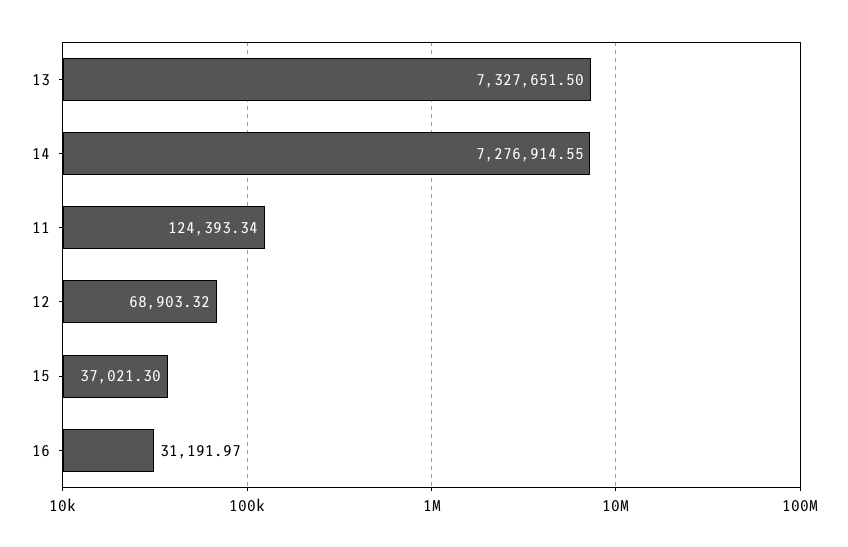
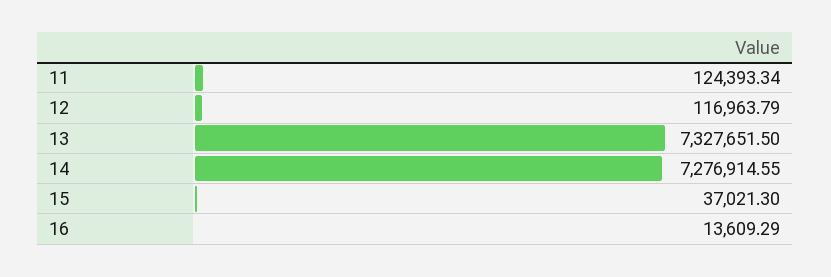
  {
    "13": 7327651.5,
    "14": 7276914.55,
    "11": 124393.34,
-   "12": 68903.32,
+   "12": 116963.79,
    "15": 37021.3,
-   "16": 31191.97
+   "16": 13609.29
  }

